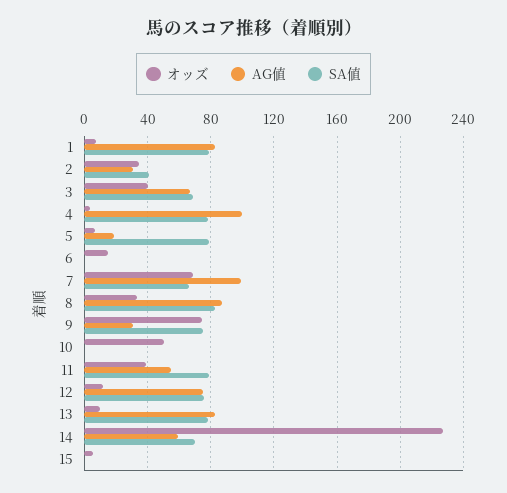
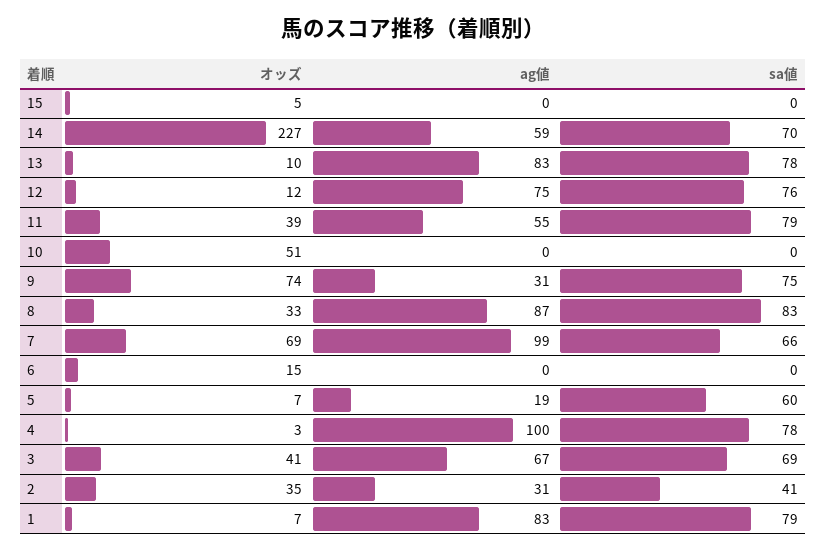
  {
    "オッズ": {
      "1": 7,
      "2": 35,
      "3": 41,
      "4": 3,
      "5": 7,
      "6": 15,
      "7": 69,
      "8": 33,
      "9": 74,
      "10": 51,
      "11": 39,
      "12": 12,
      "13": 10,
      "14": 227,
      "15": 5
    },
    "AG値": {
      "1": 83,
      "2": 31,
      "3": 67,
      "4": 100,
      "5": 19,
      "6": 0,
      "7": 99,
      "8": 87,
      "9": 31,
      "10": 0,
      "11": 55,
      "12": 75,
      "13": 83,
      "14": 59,
      "15": 0
    },
    "SA値": {
      "1": 79,
      "2": 41,
      "3": 69,
      "4": 78,
-     "5": 80,
+     "5": 60,
      "6": 0,
      "7": 66,
      "8": 83,
      "9": 75,
      "10": 0,
      "11": 79,
      "12": 76,
      "13": 78,
      "14": 70,
      "15": 0
    }
  }

